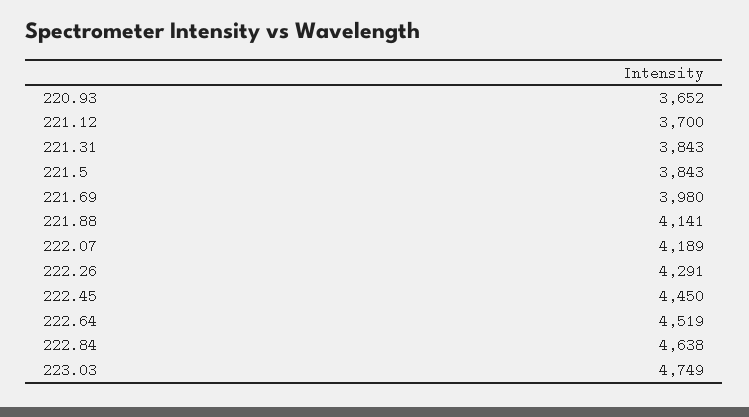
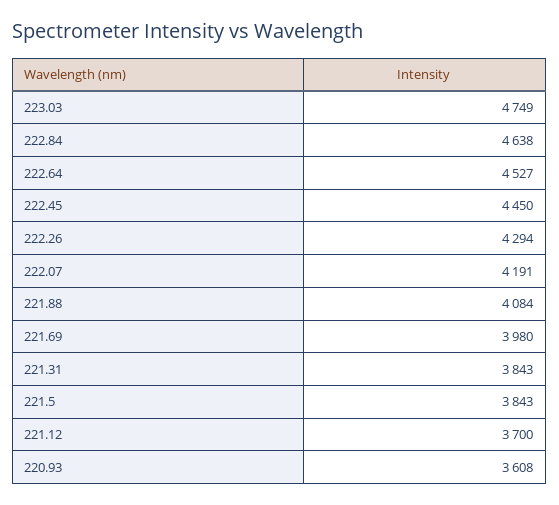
  {
-   "220.93": 3652,
+   "220.93": 3608,
    "221.12": 3700,
    "221.31": 3843,
    "221.5": 3843,
    "221.69": 3980,
-   "221.88": 4141,
+   "221.88": 4084,
-   "222.07": 4189,
+   "222.07": 4191,
-   "222.26": 4291,
+   "222.26": 4294,
    "222.45": 4450,
-   "222.64": 4519,
+   "222.64": 4527,
    "222.84": 4638,
    "223.03": 4749
  }

